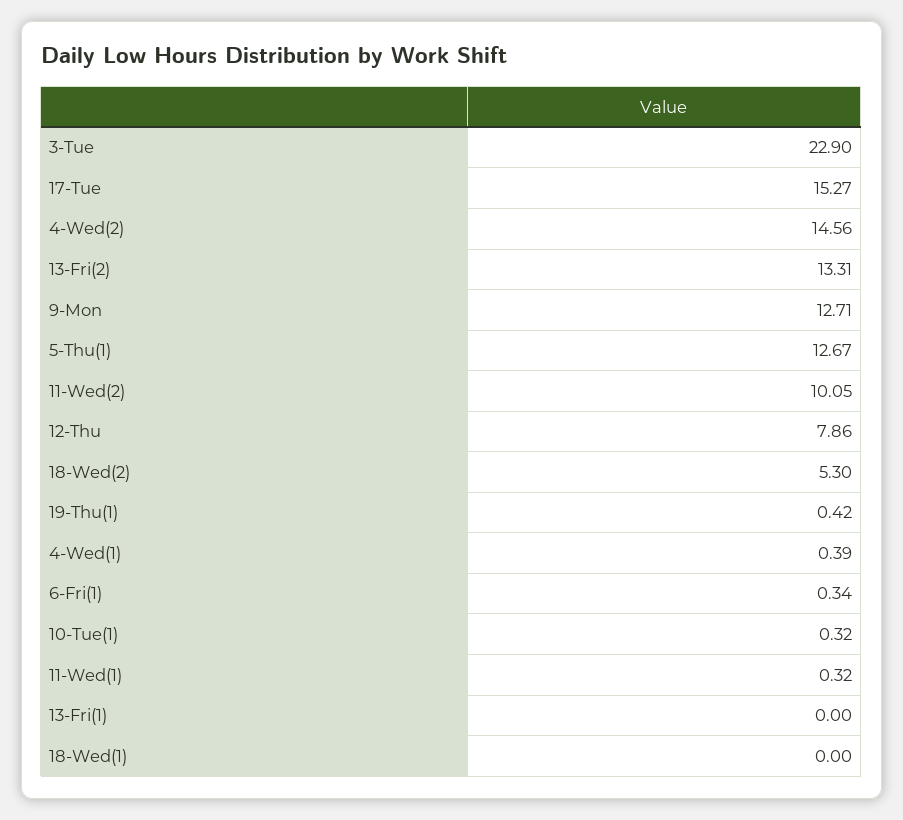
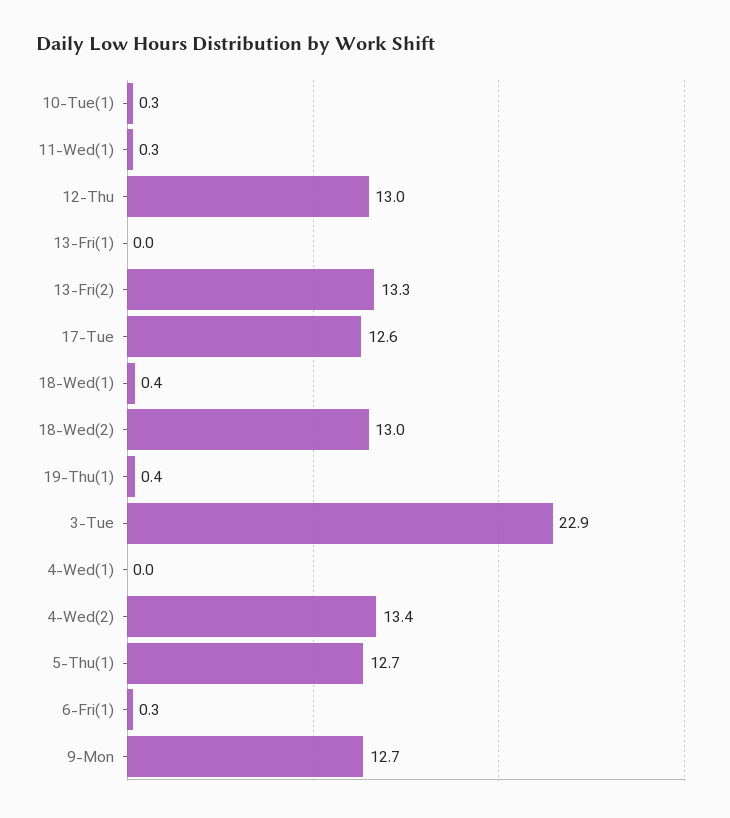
  {
    "3-Tue": 22.9,
-   "17-Tue": 15.27,
+   "17-Tue": 12.6,
-   "4-Wed(2)": 14.56,
+   "4-Wed(2)": 13.4,
    "13-Fri(2)": 13.31,
    "9-Mon": 12.71,
    "5-Thu(1)": 12.67,
-   "11-Wed(2)": 10.05,
-   "12-Thu": 7.86,
+   "12-Thu": 13,
-   "18-Wed(2)": 5.3,
+   "18-Wed(2)": 13,
    "19-Thu(1)": 0.42,
-   "4-Wed(1)": 0.39,
+   "4-Wed(1)": 0,
    "6-Fri(1)": 0.34,
    "10-Tue(1)": 0.32,
    "11-Wed(1)": 0.32,
    "13-Fri(1)": 0,
-   "18-Wed(1)": 0
+   "18-Wed(1)": 0.4
  }

